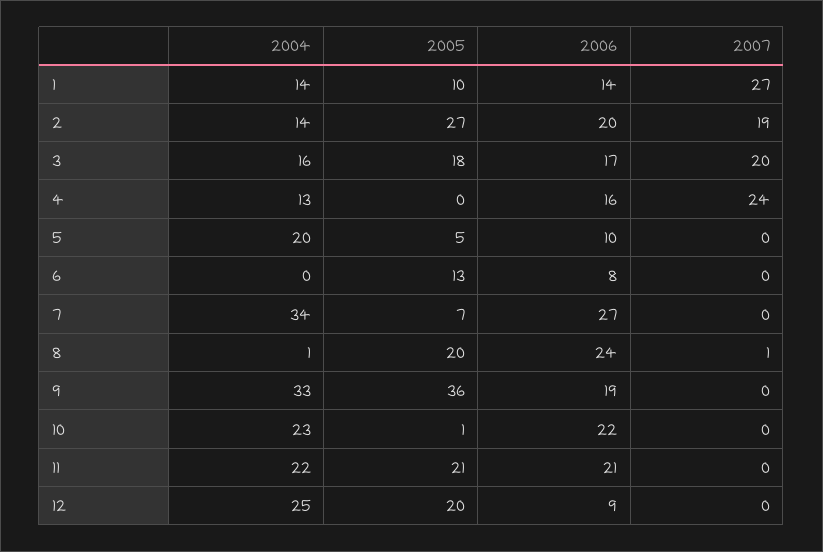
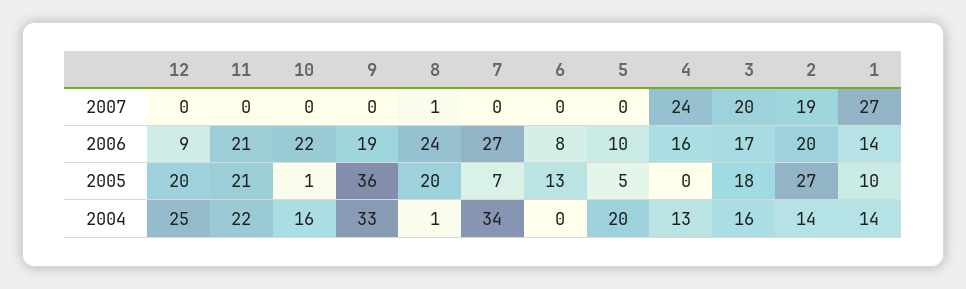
  {
    "2004": {
      "1": 14,
      "2": 14,
      "3": 16,
      "4": 13,
      "5": 20,
      "6": 0,
      "7": 34,
      "8": 1,
      "9": 33,
-     "10": 23,
+     "10": 16,
      "11": 22,
      "12": 25
    },
    "2005": {
      "1": 10,
      "2": 27,
      "3": 18,
      "4": 0,
      "5": 5,
      "6": 13,
      "7": 7,
      "8": 20,
      "9": 36,
      "10": 1,
      "11": 21,
      "12": 20
    },
    "2006": {
      "1": 14,
      "2": 20,
      "3": 17,
      "4": 16,
      "5": 10,
      "6": 8,
      "7": 27,
      "8": 24,
      "9": 19,
      "10": 22,
      "11": 21,
      "12": 9
    },
    "2007": {
      "1": 27,
      "2": 19,
      "3": 20,
      "4": 24,
      "5": 0,
      "6": 0,
      "7": 0,
      "8": 1,
      "9": 0,
      "10": 0,
      "11": 0,
      "12": 0
    }
  }

